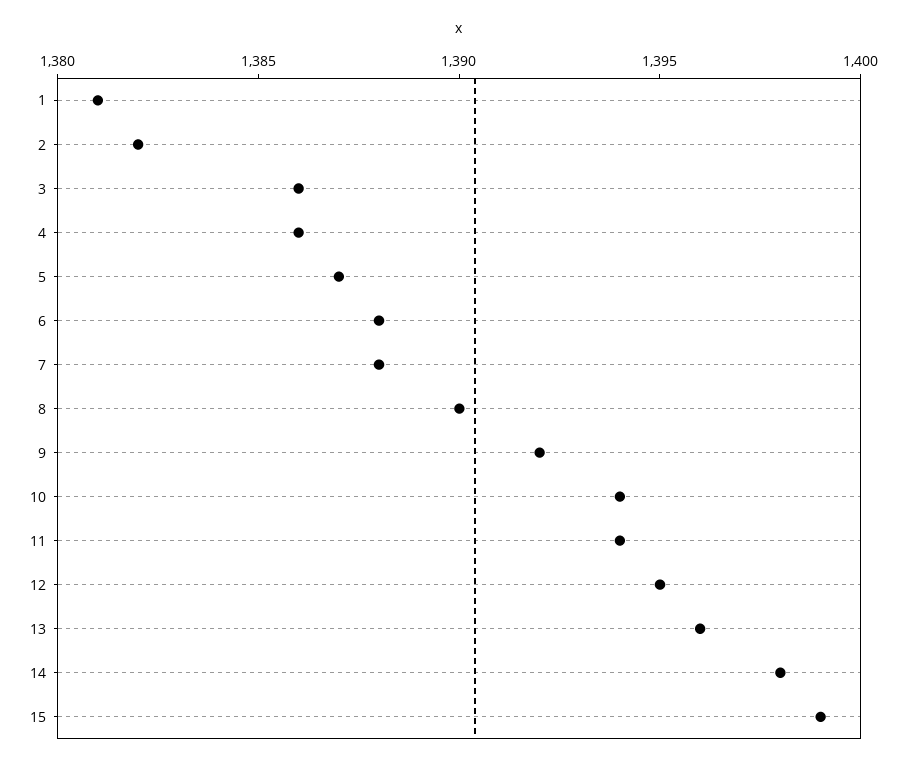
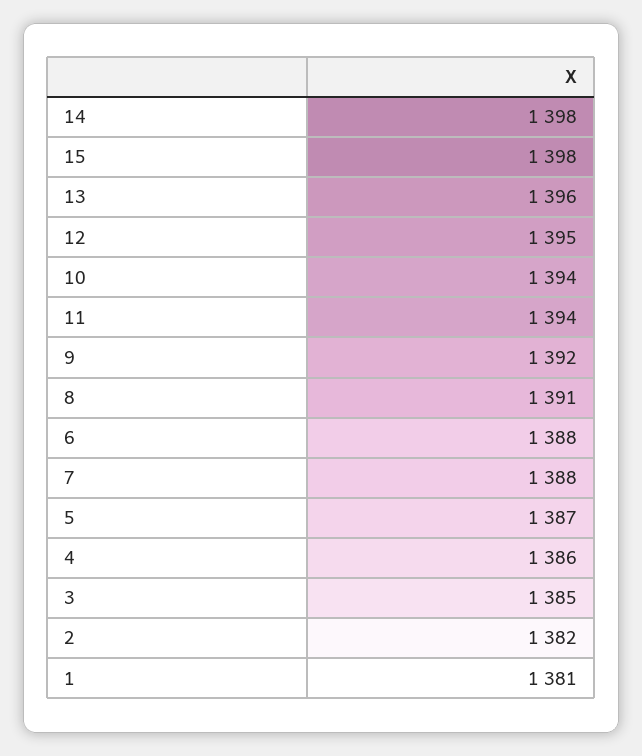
  {
    "1": 1381,
    "2": 1382,
-   "3": 1386,
+   "3": 1385,
    "4": 1386,
    "5": 1387,
    "6": 1388,
    "7": 1388,
-   "8": 1390,
+   "8": 1391,
    "9": 1392,
    "10": 1394,
    "11": 1394,
    "12": 1395,
    "13": 1396,
    "14": 1398,
-   "15": 1399
+   "15": 1398
  }

